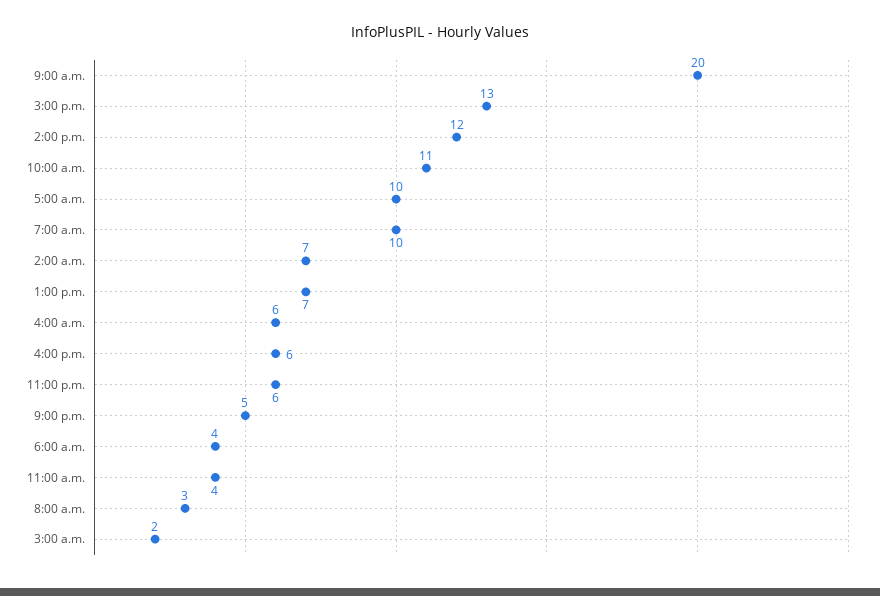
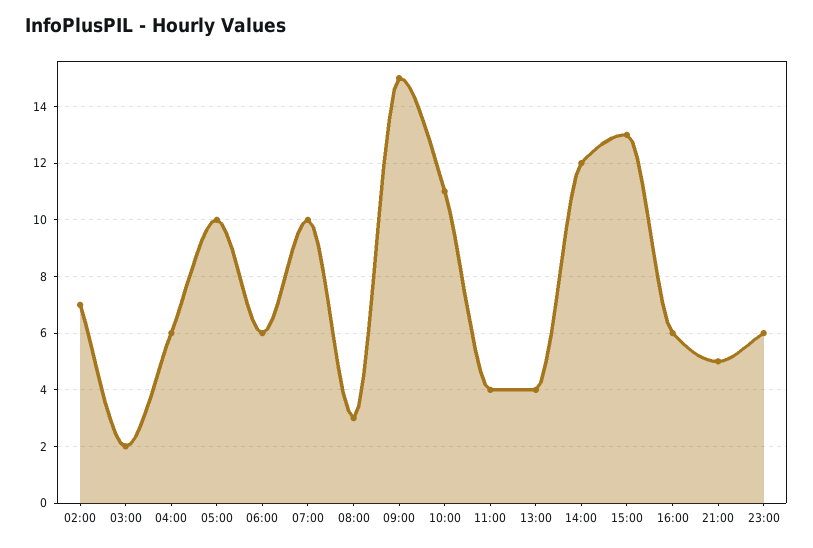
  {
-   "9:00 a.m.": 20,
+   "9:00 a.m.": 15,
    "3:00 p.m.": 13,
    "2:00 p.m.": 12,
    "10:00 a.m.": 11,
    "5:00 a.m.": 10,
    "7:00 a.m.": 10,
    "2:00 a.m.": 7,
-   "1:00 p.m.": 7,
+   "1:00 p.m.": 4,
    "4:00 a.m.": 6,
    "4:00 p.m.": 6,
    "11:00 p.m.": 6,
    "9:00 p.m.": 5,
-   "6:00 a.m.": 4,
+   "6:00 a.m.": 6,
    "11:00 a.m.": 4,
    "8:00 a.m.": 3,
    "3:00 a.m.": 2
  }

